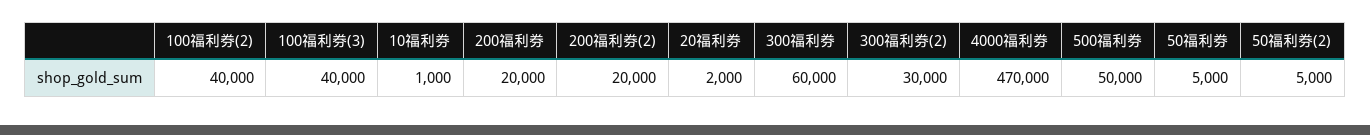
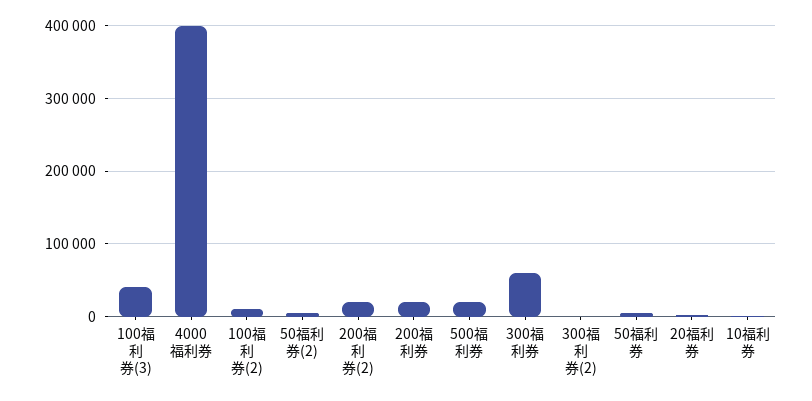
  {
-   "100福利券(2)": 40000,
+   "100福利券(2)": 10000,
    "100福利券(3)": 40000,
    "10福利券": 1000,
    "200福利券": 20000,
    "200福利券(2)": 20000,
    "20福利券": 2000,
    "300福利券": 60000,
-   "300福利券(2)": 30000,
+   "300福利券(2)": 0,
-   "4000福利券": 470000,
+   "4000福利券": 400000,
-   "500福利券": 50000,
+   "500福利券": 20000,
    "50福利券": 5000,
    "50福利券(2)": 5000
  }

